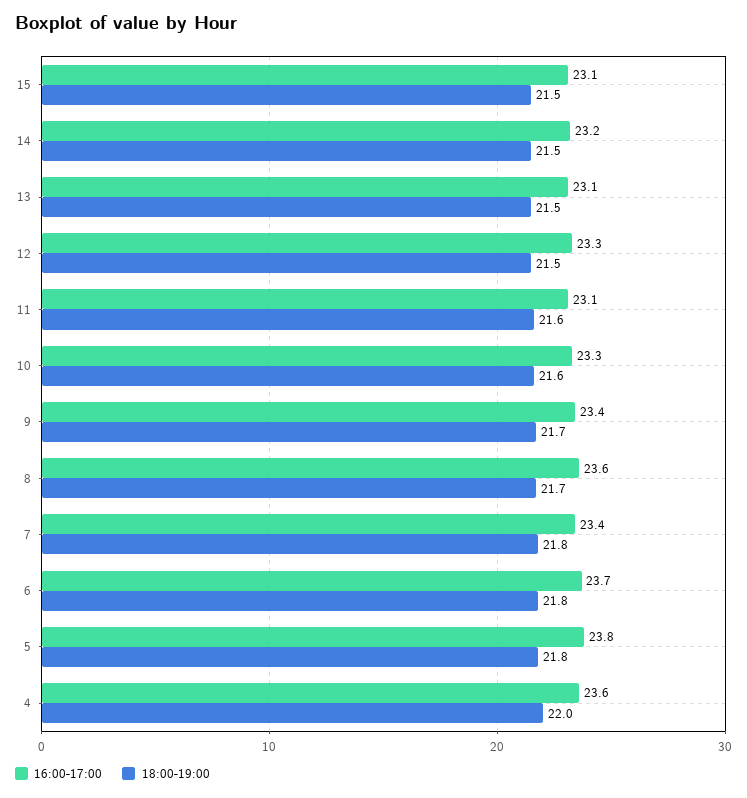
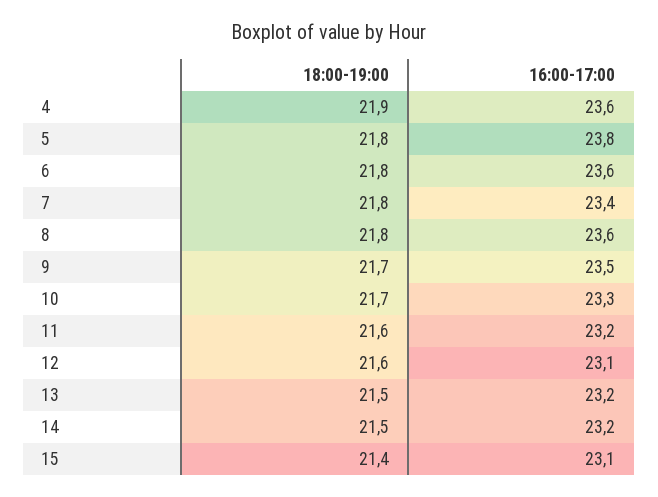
  {
    "16:00-17:00": {
      "15": 23.1,
      "14": 23.2,
-     "13": 23.1,
+     "13": 23.2,
-     "12": 23.3,
+     "12": 23.1,
-     "11": 23.1,
+     "11": 23.2,
      "10": 23.3,
-     "9": 23.4,
+     "9": 23.5,
      "8": 23.6,
      "7": 23.4,
-     "6": 23.7,
+     "6": 23.6,
      "5": 23.8,
      "4": 23.6
    },
    "18:00-19:00": {
-     "15": 21.5,
+     "15": 21.4,
      "14": 21.5,
      "13": 21.5,
-     "12": 21.5,
+     "12": 21.6,
      "11": 21.6,
-     "10": 21.6,
+     "10": 21.7,
      "9": 21.7,
-     "8": 21.7,
+     "8": 21.8,
      "7": 21.8,
      "6": 21.8,
      "5": 21.8,
-     "4": 22
+     "4": 21.9
    }
  }

